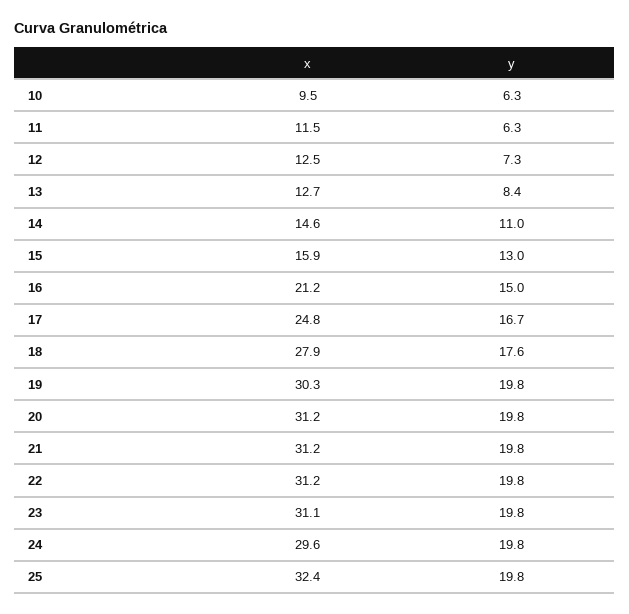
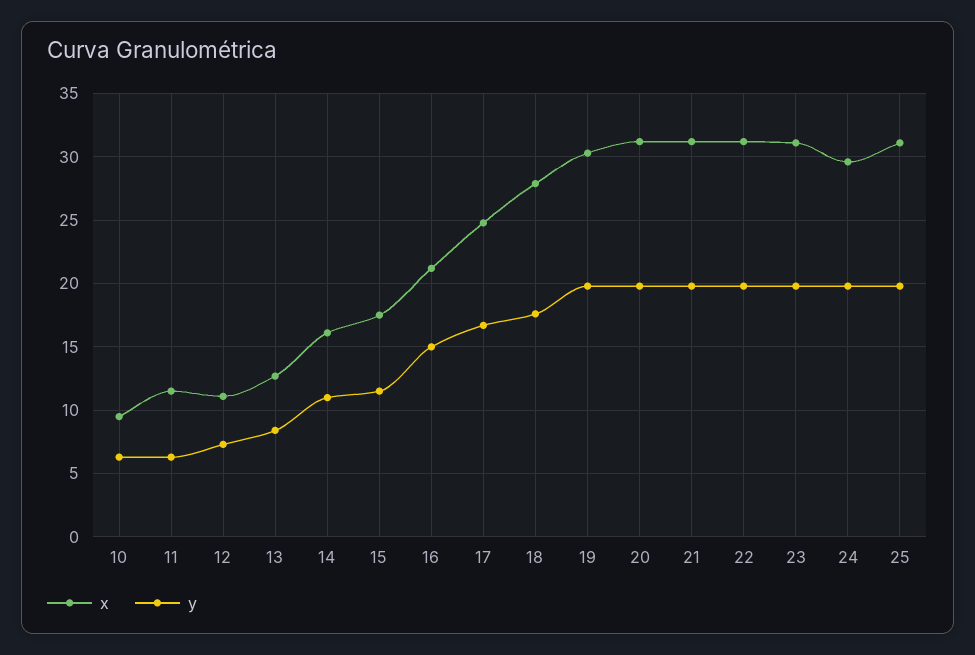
  {
    "x": {
      "10": 9.5,
      "11": 11.5,
-     "12": 12.5,
+     "12": 11,
      "13": 12.7,
-     "14": 14.6,
+     "14": 16,
-     "15": 15.9,
+     "15": 17.5,
      "16": 21.2,
      "17": 24.8,
      "18": 27.9,
      "19": 30.3,
      "20": 31.2,
      "21": 31.2,
      "22": 31.2,
      "23": 31.1,
      "24": 29.6,
-     "25": 32.4
+     "25": 31
    },
    "y": {
      "10": 6.3,
      "11": 6.3,
      "12": 7.3,
      "13": 8.4,
      "14": 11,
-     "15": 13,
+     "15": 11.5,
      "16": 15,
      "17": 16.7,
      "18": 17.6,
      "19": 19.8,
      "20": 19.8,
      "21": 19.8,
      "22": 19.8,
      "23": 19.8,
      "24": 19.8,
      "25": 19.8
    }
  }

